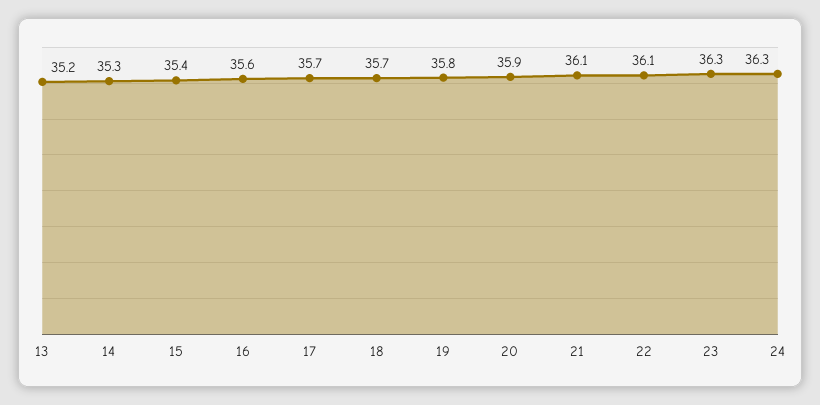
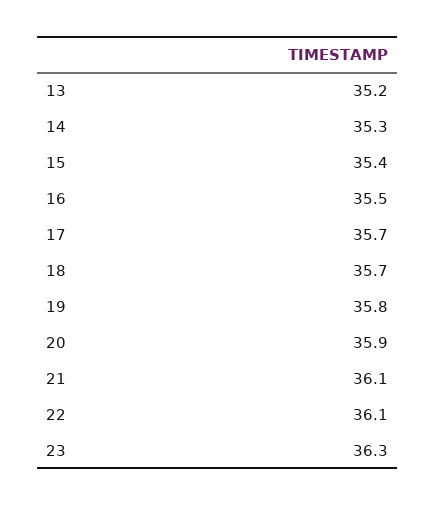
  {
    "13": 35.2,
    "14": 35.3,
    "15": 35.4,
-   "16": 35.6,
+   "16": 35.5,
    "17": 35.7,
    "18": 35.7,
    "19": 35.8,
    "20": 35.9,
    "21": 36.1,
    "22": 36.1,
-   "23": 36.3,
+   "23": 36.3
-   "24": 36.3
  }

